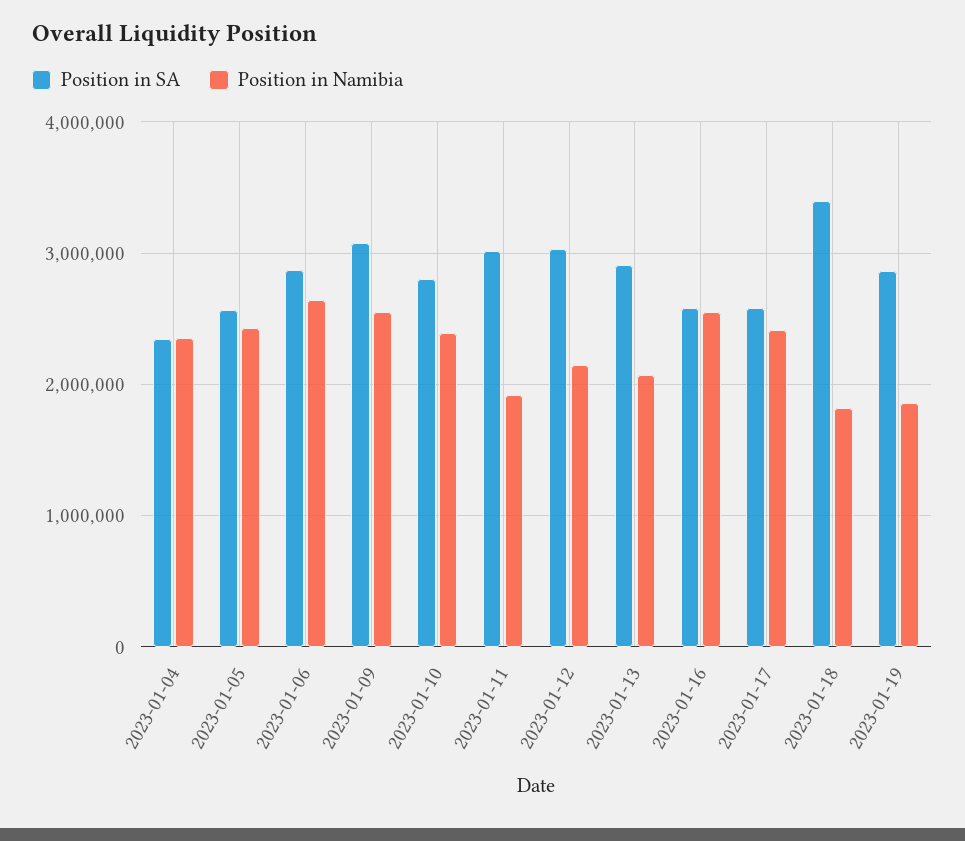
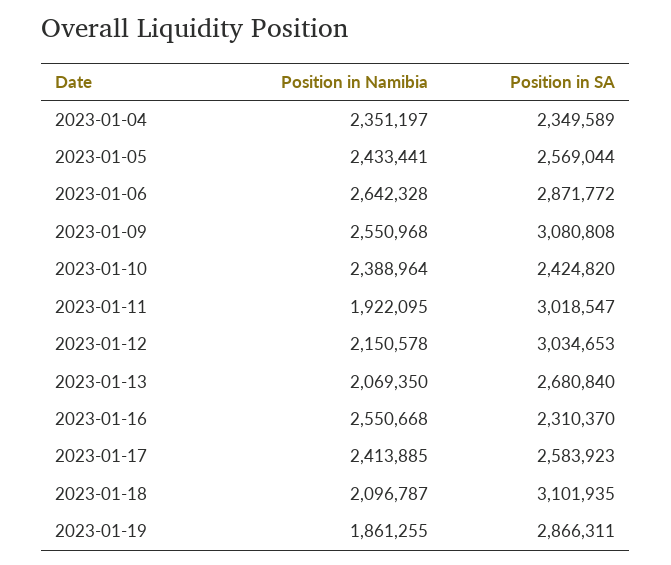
  {
    "Position in SA": {
      "2023-01-04": 2349589,
      "2023-01-05": 2569044,
      "2023-01-06": 2871772,
      "2023-01-09": 3080808,
-     "2023-01-10": 2800000,
+     "2023-01-10": 2424820,
      "2023-01-11": 3018547,
      "2023-01-12": 3034653,
-     "2023-01-13": 2900000,
+     "2023-01-13": 2680840,
-     "2023-01-16": 2600000,
+     "2023-01-16": 2310370,
      "2023-01-17": 2583923,
-     "2023-01-18": 3400000,
+     "2023-01-18": 3101935,
      "2023-01-19": 2866311
    },
    "Position in Namibia": {
      "2023-01-04": 2351197,
      "2023-01-05": 2433441,
      "2023-01-06": 2642328,
      "2023-01-09": 2550968,
      "2023-01-10": 2388964,
      "2023-01-11": 1922095,
      "2023-01-12": 2150578,
      "2023-01-13": 2069350,
      "2023-01-16": 2550668,
      "2023-01-17": 2413885,
-     "2023-01-18": 1800000,
+     "2023-01-18": 2096787,
      "2023-01-19": 1861255
    }
  }

